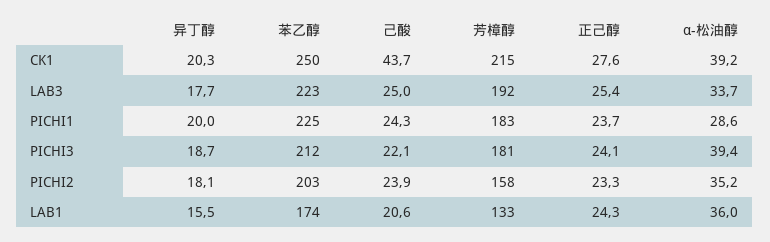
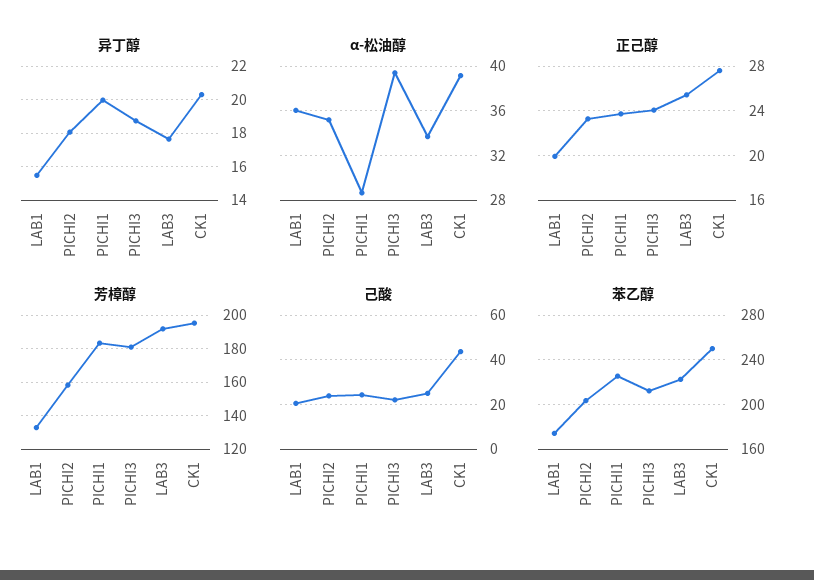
  {
    "异丁醇": {
      "CK1": 20.3,
      "LAB3": 17.7,
      "PICHI1": 20,
      "PICHI3": 18.7,
      "PICHI2": 18.1,
      "LAB1": 15.5
    },
    "苯乙醇": {
      "CK1": 250,
      "LAB3": 223,
      "PICHI1": 225,
      "PICHI3": 212,
      "PICHI2": 203,
      "LAB1": 174
    },
    "己酸": {
      "CK1": 43.7,
      "LAB3": 25,
      "PICHI1": 24.3,
      "PICHI3": 22.1,
      "PICHI2": 23.9,
      "LAB1": 20.6
    },
    "芳樟醇": {
-     "CK1": 215,
+     "CK1": 195,
      "LAB3": 192,
      "PICHI1": 183,
      "PICHI3": 181,
      "PICHI2": 158,
      "LAB1": 133
    },
    "正己醇": {
      "CK1": 27.6,
      "LAB3": 25.4,
      "PICHI1": 23.7,
      "PICHI3": 24.1,
      "PICHI2": 23.3,
-     "LAB1": 24.3
+     "LAB1": 20
    },
    "α-松油醇": {
      "CK1": 39.2,
      "LAB3": 33.7,
      "PICHI1": 28.6,
      "PICHI3": 39.4,
      "PICHI2": 35.2,
      "LAB1": 36
    }
  }

